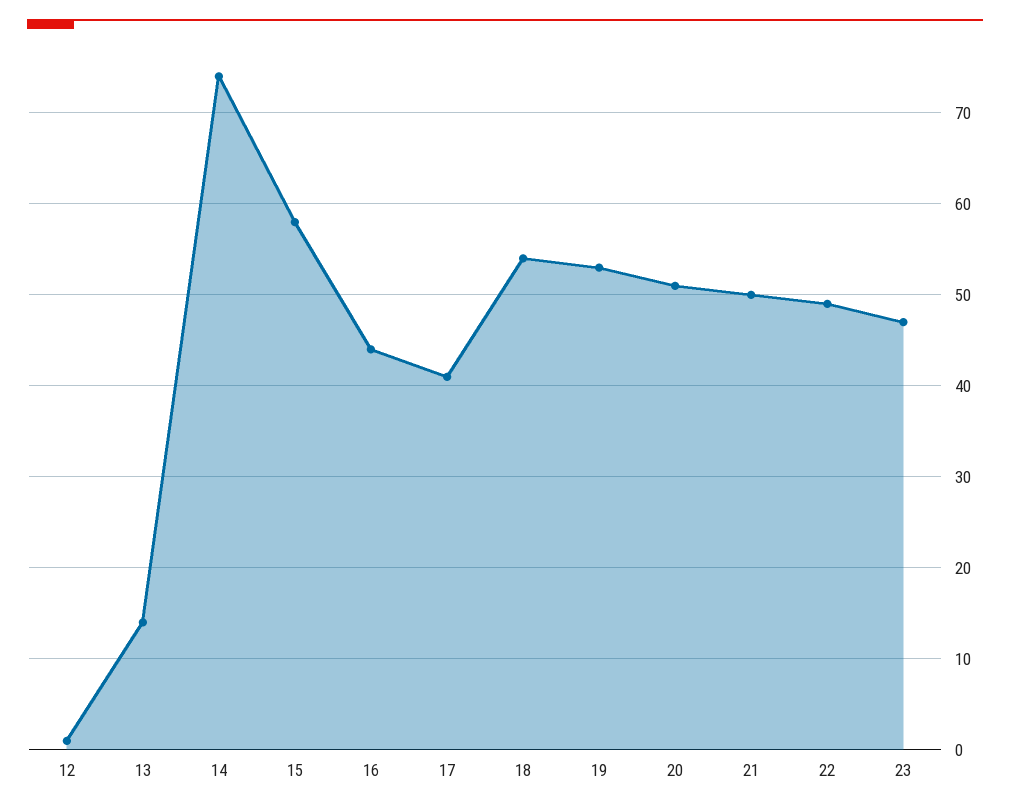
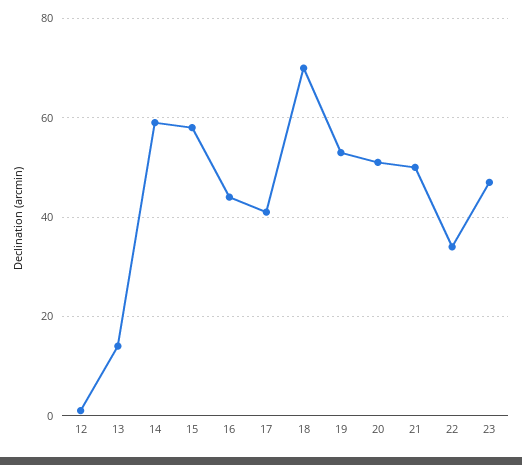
  {
    "12": 1,
    "13": 14,
-   "14": 74,
+   "14": 60,
    "15": 58,
    "16": 44,
    "17": 41,
-   "18": 54,
+   "18": 70,
    "19": 53,
    "20": 51,
    "21": 50,
-   "22": 49,
+   "22": 35,
    "23": 47
  }

